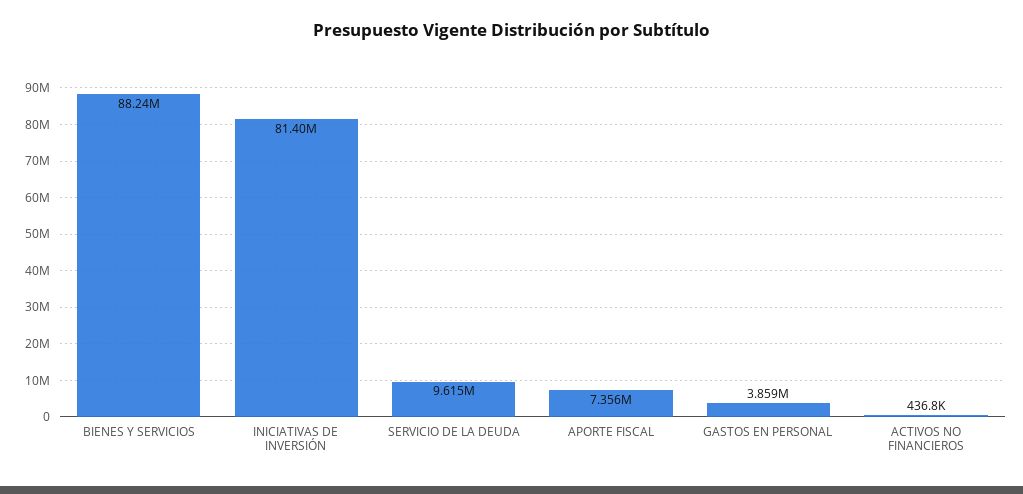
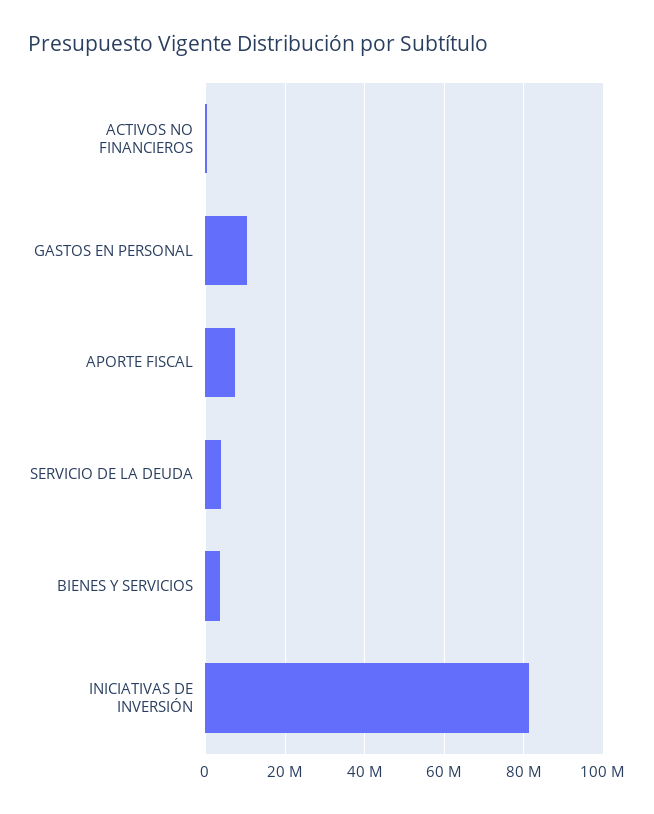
  {
-   "BIENES Y SERVICIOS": 88240000,
+   "BIENES Y SERVICIOS": 4000000,
    "INICIATIVAS DE INVERSIÓN": 81400000,
-   "SERVICIO DE LA DEUDA": 9615000,
+   "SERVICIO DE LA DEUDA": 4000000,
    "APORTE FISCAL": 7356000,
-   "GASTOS EN PERSONAL": 3859000,
+   "GASTOS EN PERSONAL": 10000000,
    "ACTIVOS NO FINANCIEROS": 436800
  }

